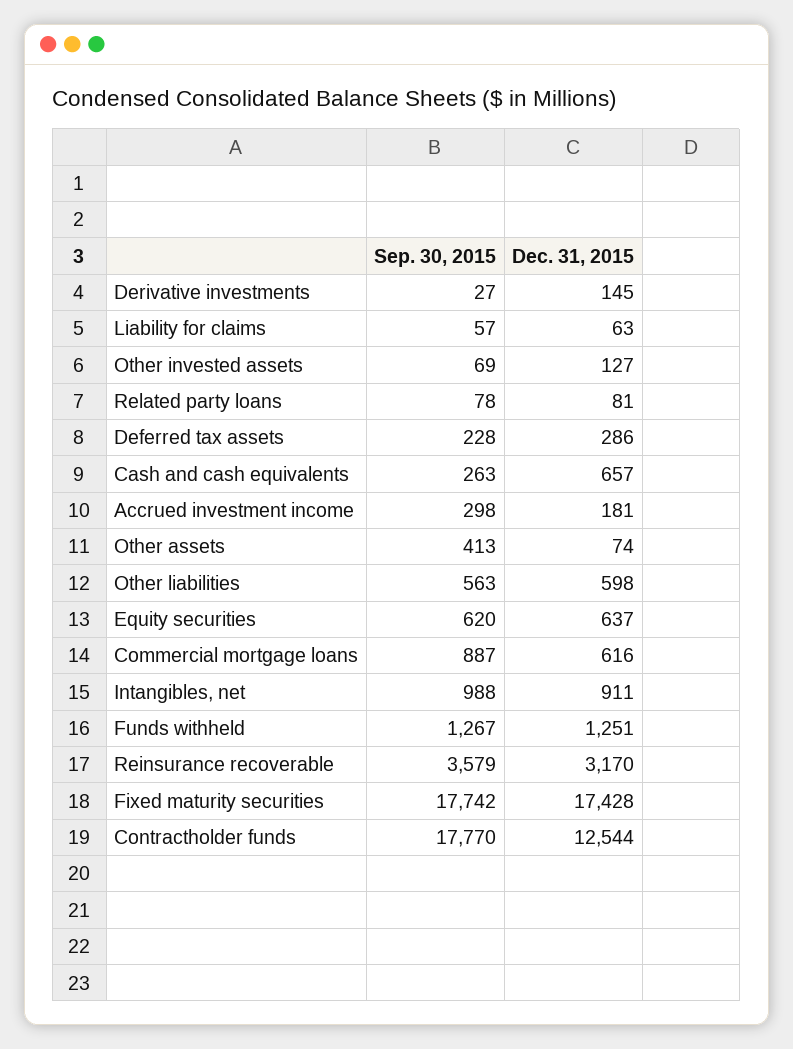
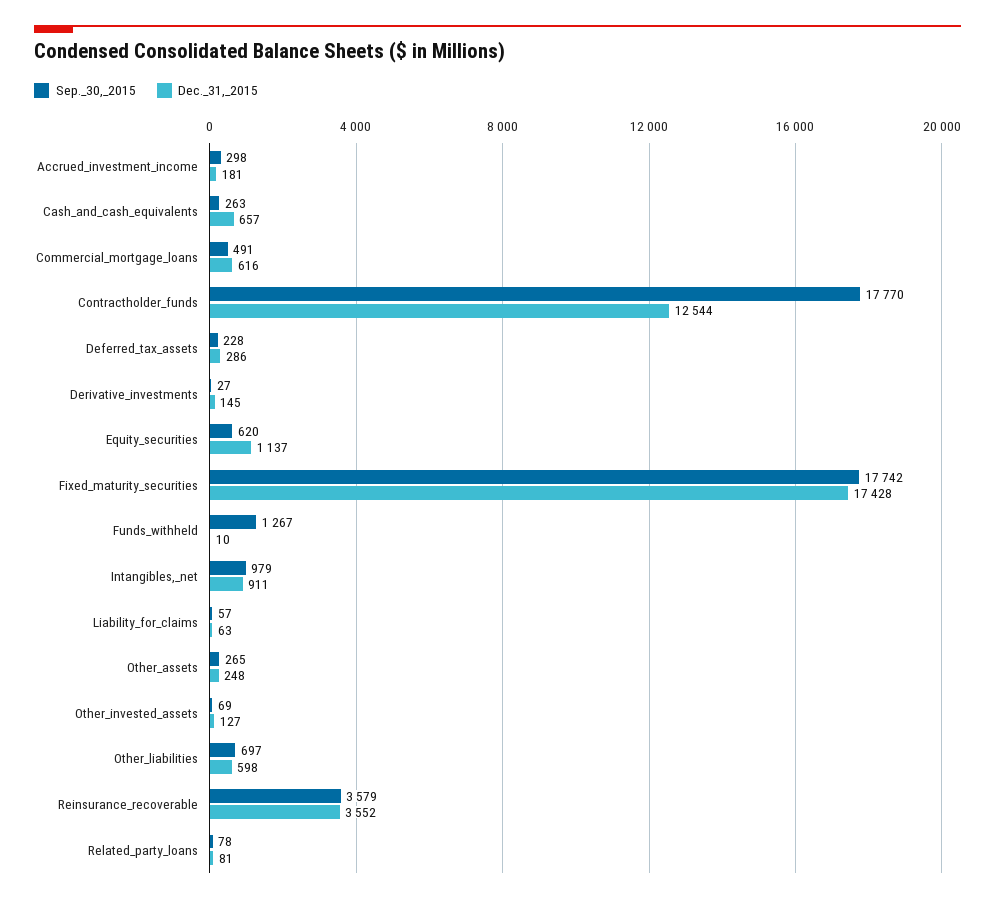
  {
    "Sep. 30, 2015": {
      "Derivative investments": 27,
      "Liability for claims": 57,
      "Other invested assets": 69,
      "Related party loans": 78,
      "Deferred tax assets": 228,
      "Cash and cash equivalents": 263,
      "Accrued investment income": 298,
-     "Other assets": 413,
+     "Other assets": 265,
-     "Other liabilities": 563,
+     "Other liabilities": 697,
      "Equity securities": 620,
-     "Commercial mortgage loans": 887,
+     "Commercial mortgage loans": 491,
-     "Intangibles, net": 988,
+     "Intangibles, net": 979,
      "Funds withheld": 1267,
      "Reinsurance recoverable": 3579,
      "Fixed maturity securities": 17742,
      "Contractholder funds": 17770
    },
    "Dec. 31, 2015": {
      "Derivative investments": 145,
      "Liability for claims": 63,
      "Other invested assets": 127,
      "Related party loans": 81,
      "Deferred tax assets": 286,
      "Cash and cash equivalents": 657,
      "Accrued investment income": 181,
-     "Other assets": 74,
+     "Other assets": 248,
      "Other liabilities": 598,
-     "Equity securities": 637,
+     "Equity securities": 1137,
      "Commercial mortgage loans": 616,
      "Intangibles, net": 911,
-     "Funds withheld": 1251,
+     "Funds withheld": 10,
-     "Reinsurance recoverable": 3170,
+     "Reinsurance recoverable": 3552,
      "Fixed maturity securities": 17428,
      "Contractholder funds": 12544
    }
  }

